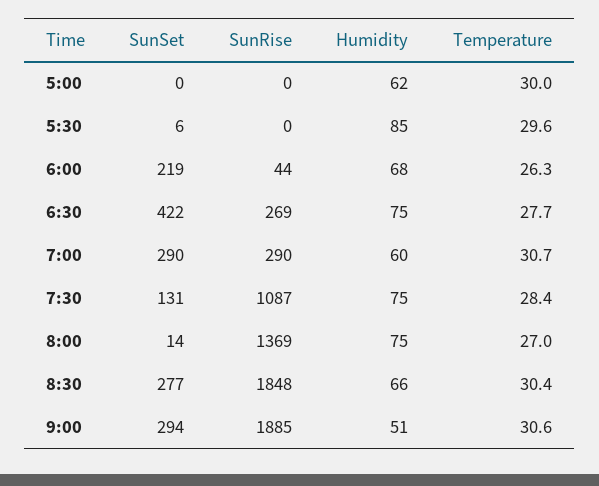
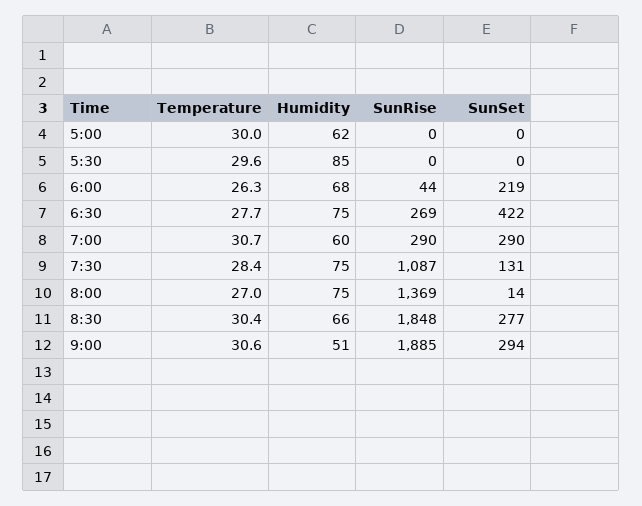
  {
    "SunSet": {
      "5:00": 0,
-     "5:30": 6,
+     "5:30": 0,
      "6:00": 219,
      "6:30": 422,
      "7:00": 290,
      "7:30": 131,
      "8:00": 14,
      "8:30": 277,
      "9:00": 294
    },
    "SunRise": {
      "5:00": 0,
      "5:30": 0,
      "6:00": 44,
      "6:30": 269,
      "7:00": 290,
      "7:30": 1087,
      "8:00": 1369,
      "8:30": 1848,
      "9:00": 1885
    },
    "Humidity": {
      "5:00": 62,
      "5:30": 85,
      "6:00": 68,
      "6:30": 75,
      "7:00": 60,
      "7:30": 75,
      "8:00": 75,
      "8:30": 66,
      "9:00": 51
    },
    "Temperature": {
      "5:00": 30,
      "5:30": 29.6,
      "6:00": 26.3,
      "6:30": 27.7,
      "7:00": 30.7,
      "7:30": 28.4,
      "8:00": 27,
      "8:30": 30.4,
      "9:00": 30.6
    }
  }

